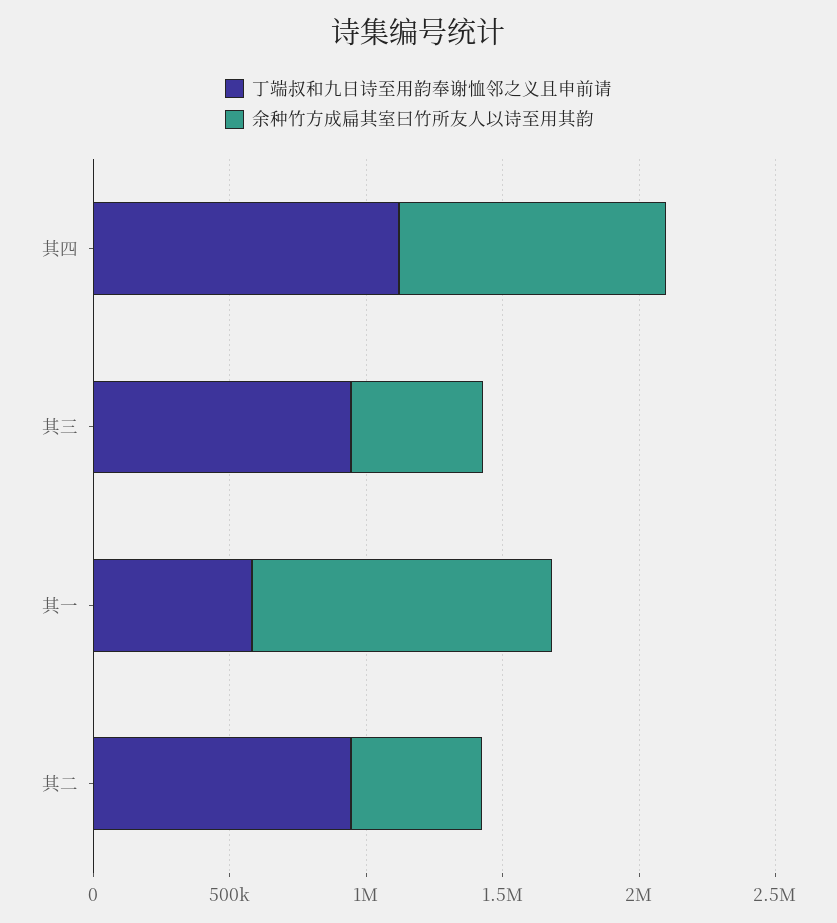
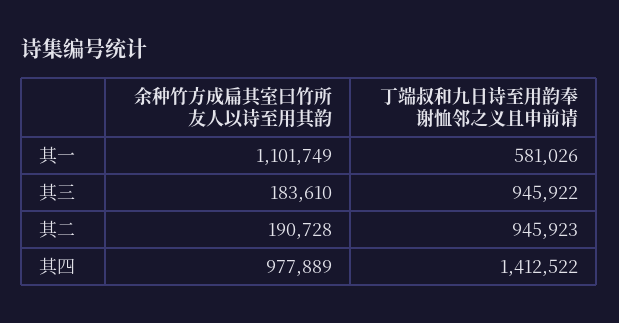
  {
    "丁端叔和九日诗至用韵奉谢恤邻之义且申前请": {
-     "其四": 1100000,
+     "其四": 1412522,
      "其三": 945922,
      "其一": 581026,
      "其二": 945923
    },
    "余种竹方成扁其室曰竹所友人以诗至用其韵": {
      "其四": 977889,
-     "其三": 500000,
+     "其三": 183610,
      "其一": 1101749,
-     "其二": 500000
+     "其二": 190728
    }
  }

